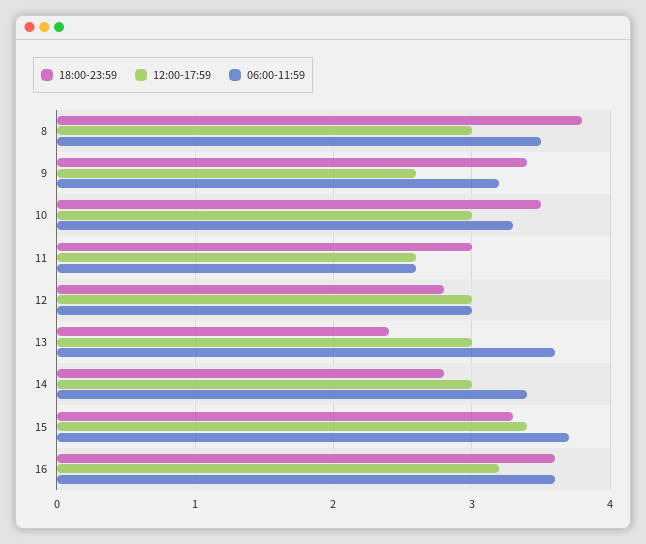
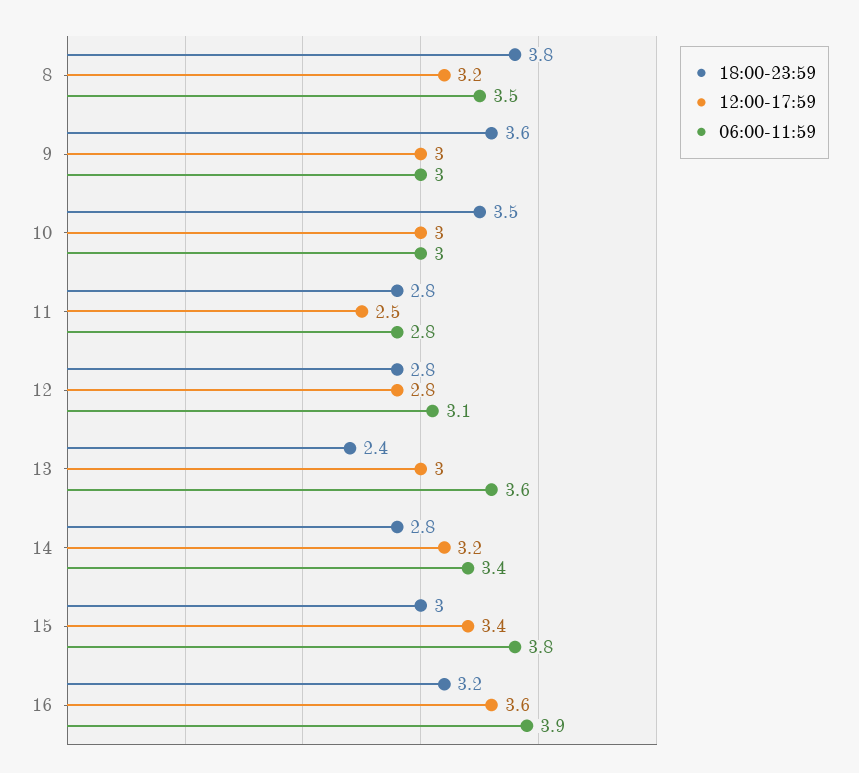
  {
    "18:00-23:59": {
      "8": 3.8,
-     "9": 3.4,
+     "9": 3.6,
      "10": 3.5,
-     "11": 3,
+     "11": 2.8,
      "12": 2.8,
      "13": 2.4,
      "14": 2.8,
-     "15": 3.3,
+     "15": 3,
-     "16": 3.6
+     "16": 3.2
    },
    "12:00-17:59": {
-     "8": 3,
+     "8": 3.2,
-     "9": 2.6,
+     "9": 3,
      "10": 3,
-     "11": 2.6,
+     "11": 2.5,
-     "12": 3,
+     "12": 2.8,
      "13": 3,
-     "14": 3,
+     "14": 3.2,
      "15": 3.4,
-     "16": 3.2
+     "16": 3.6
    },
    "06:00-11:59": {
      "8": 3.5,
-     "9": 3.2,
+     "9": 3,
-     "10": 3.3,
+     "10": 3,
-     "11": 2.6,
+     "11": 2.8,
-     "12": 3,
+     "12": 3.1,
      "13": 3.6,
      "14": 3.4,
-     "15": 3.7,
+     "15": 3.8,
-     "16": 3.6
+     "16": 3.9
    }
  }

